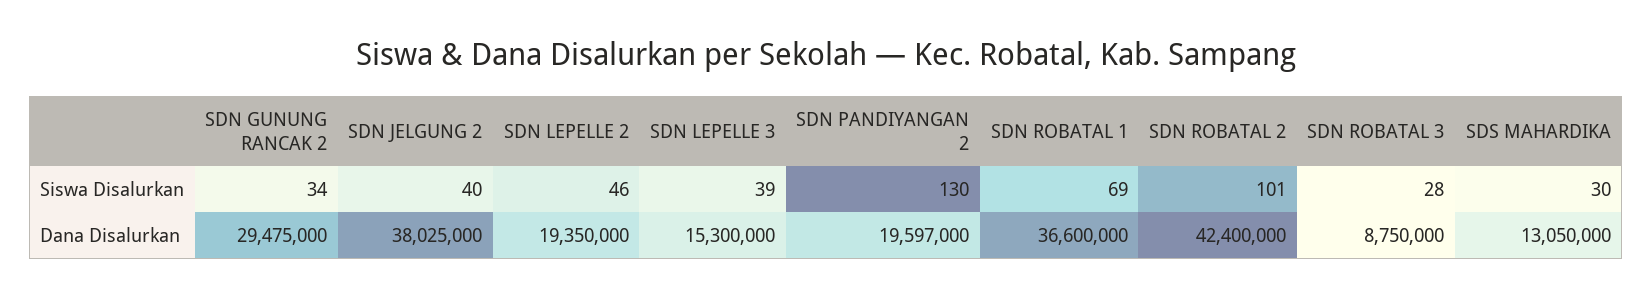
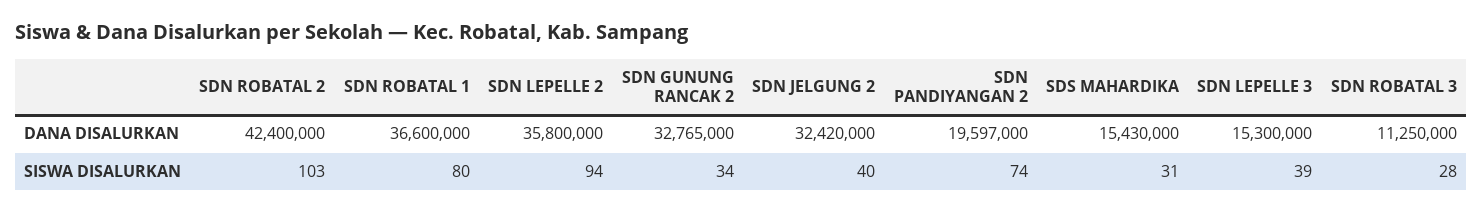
  {
    "SDN GUNUNG RANCAK 2": {
      "Siswa Disalurkan": 34,
-     "Dana Disalurkan": 29475000
+     "Dana Disalurkan": 32765000
    },
    "SDN JELGUNG 2": {
      "Siswa Disalurkan": 40,
-     "Dana Disalurkan": 38025000
+     "Dana Disalurkan": 32420000
    },
    "SDN LEPELLE 2": {
-     "Siswa Disalurkan": 46,
+     "Siswa Disalurkan": 94,
-     "Dana Disalurkan": 19350000
+     "Dana Disalurkan": 35800000
    },
    "SDN LEPELLE 3": {
      "Siswa Disalurkan": 39,
      "Dana Disalurkan": 15300000
    },
    "SDN PANDIYANGAN 2": {
-     "Siswa Disalurkan": 130,
+     "Siswa Disalurkan": 74,
      "Dana Disalurkan": 19597000
    },
    "SDN ROBATAL 1": {
-     "Siswa Disalurkan": 69,
+     "Siswa Disalurkan": 80,
      "Dana Disalurkan": 36600000
    },
    "SDN ROBATAL 2": {
-     "Siswa Disalurkan": 101,
+     "Siswa Disalurkan": 103,
      "Dana Disalurkan": 42400000
    },
    "SDN ROBATAL 3": {
      "Siswa Disalurkan": 28,
-     "Dana Disalurkan": 8750000
+     "Dana Disalurkan": 11250000
    },
    "SDS MAHARDIKA": {
-     "Siswa Disalurkan": 30,
+     "Siswa Disalurkan": 31,
-     "Dana Disalurkan": 13050000
+     "Dana Disalurkan": 15430000
    }
  }

